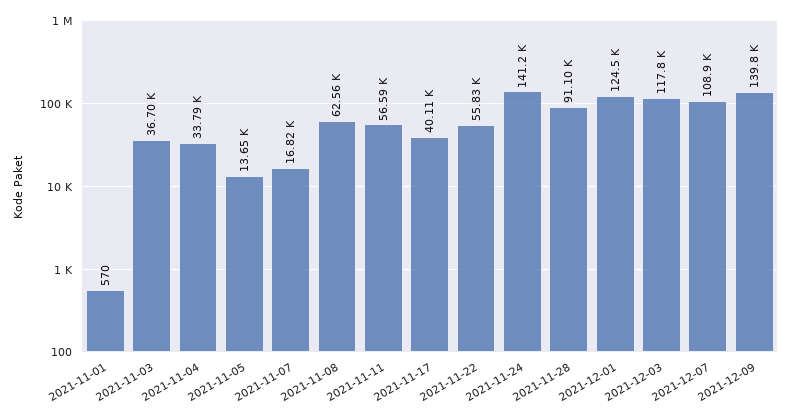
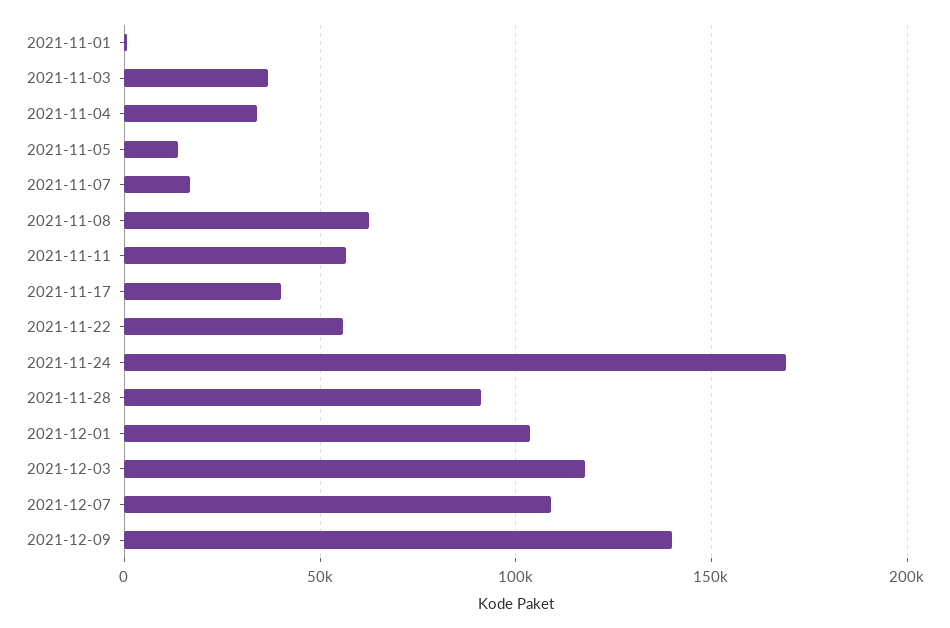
  {
    "2021-11-01": 570,
    "2021-11-03": 36700,
    "2021-11-04": 33790,
    "2021-11-05": 13650,
    "2021-11-07": 16820,
    "2021-11-08": 62560,
    "2021-11-11": 56590,
    "2021-11-17": 40110,
    "2021-11-22": 55830,
-   "2021-11-24": 141200,
+   "2021-11-24": 170000,
    "2021-11-28": 91100,
-   "2021-12-01": 124500,
+   "2021-12-01": 105000,
    "2021-12-03": 117800,
    "2021-12-07": 108900,
    "2021-12-09": 139800
  }

